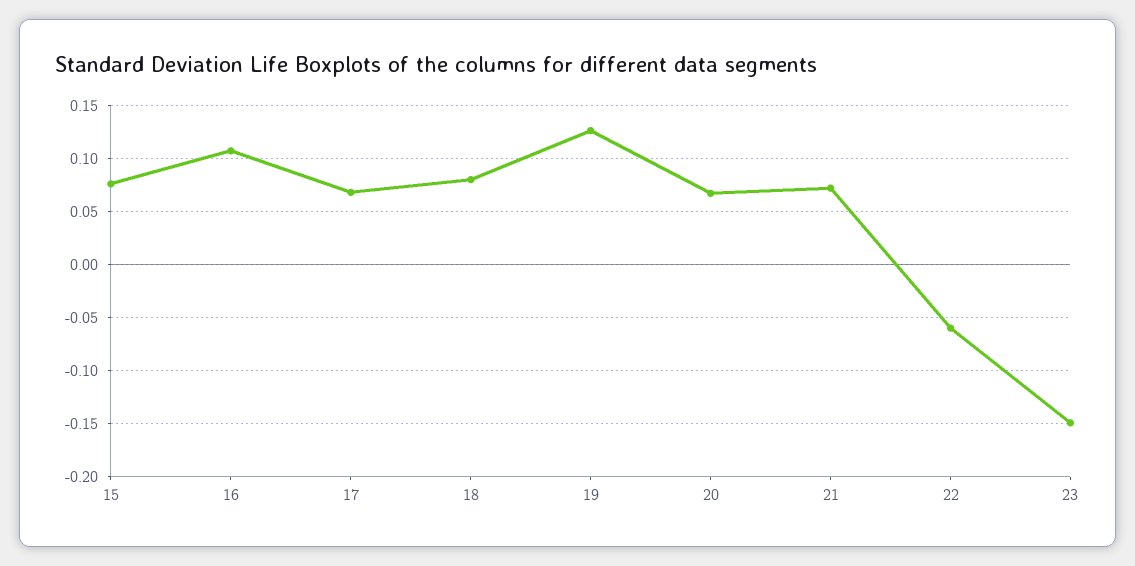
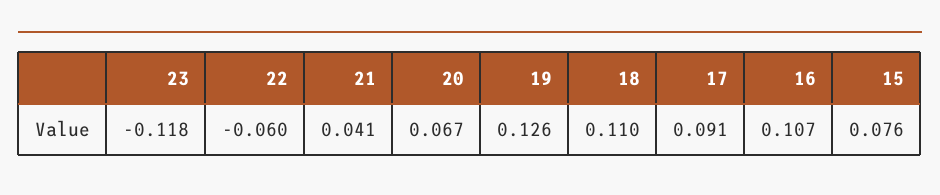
  {
    "15": 0.076,
    "16": 0.107,
-   "17": 0.07,
+   "17": 0.091,
-   "18": 0.08,
+   "18": 0.11,
    "19": 0.126,
    "20": 0.067,
-   "21": 0.07,
+   "21": 0.041,
    "22": -0.06,
-   "23": -0.15
+   "23": -0.118
  }

